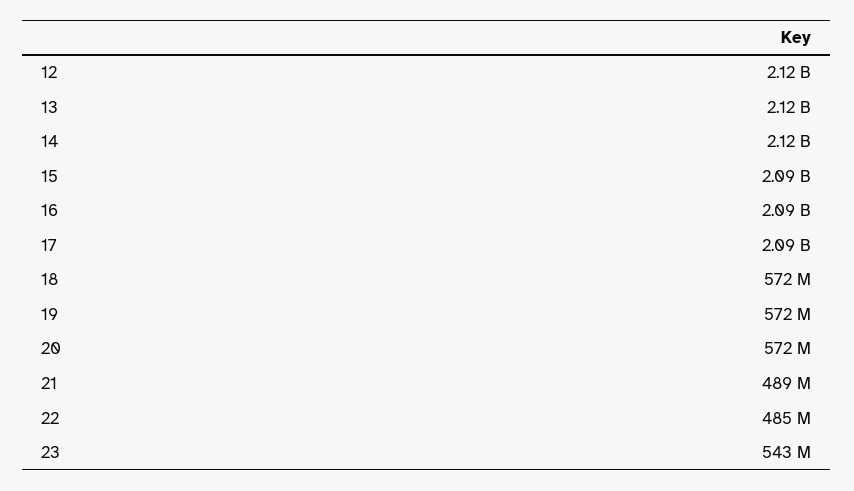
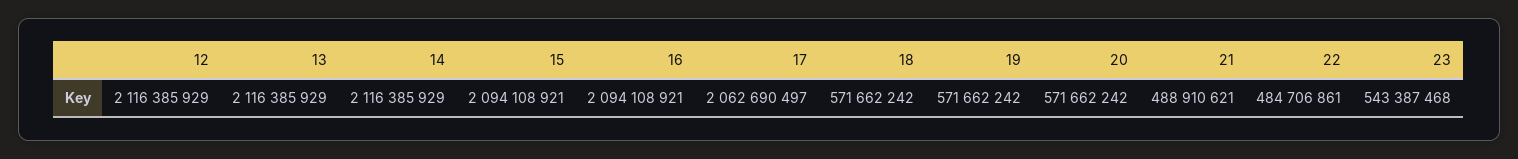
  {
    "12": 2116385929,
    "13": 2116385929,
    "14": 2116385929,
    "15": 2094108921,
    "16": 2094108921,
-   "17": 2090000000,
+   "17": 2062690497,
    "18": 571662242,
    "19": 571662242,
    "20": 571662242,
    "21": 488910621,
    "22": 484706861,
    "23": 543387468
  }

